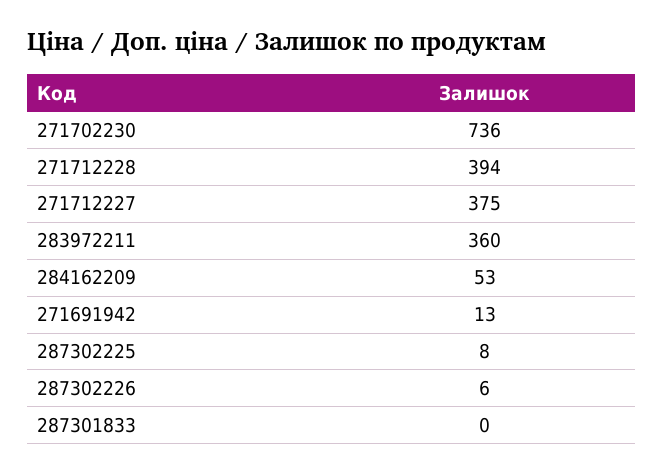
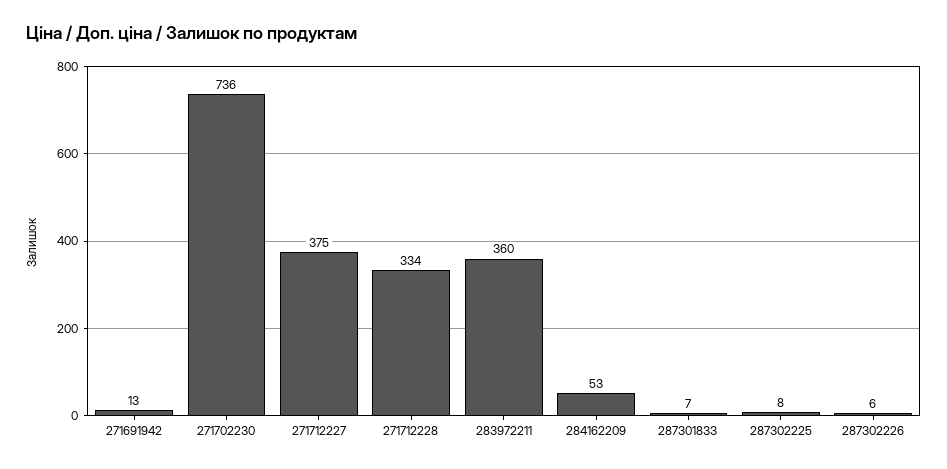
  {
    "271702230": 736,
-   "271712228": 394,
+   "271712228": 334,
    "271712227": 375,
    "283972211": 360,
    "284162209": 53,
    "271691942": 13,
    "287302225": 8,
    "287302226": 6,
-   "287301833": 0
+   "287301833": 7
  }

